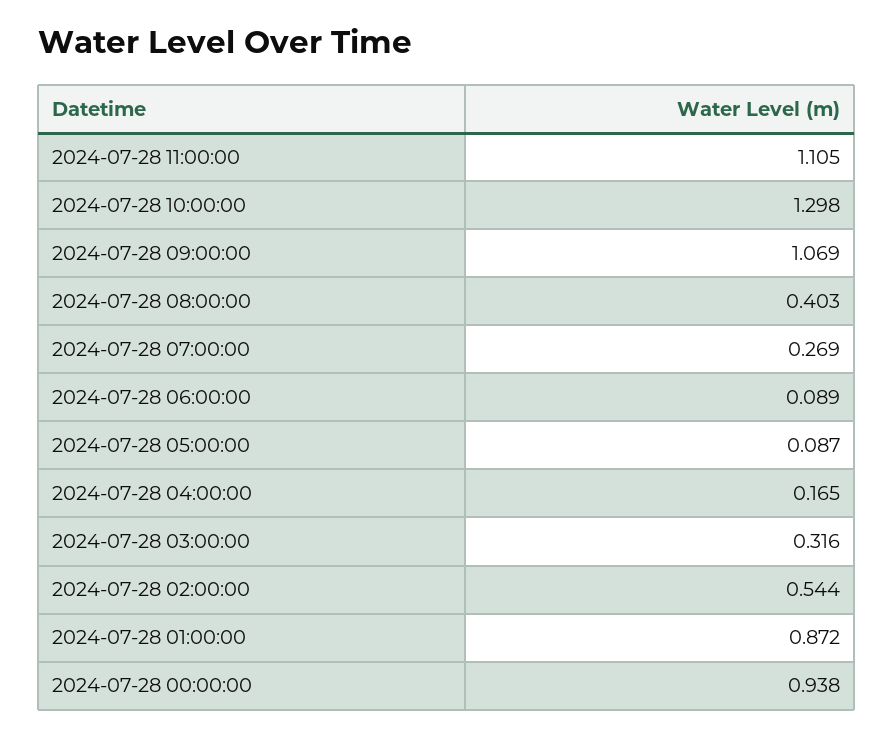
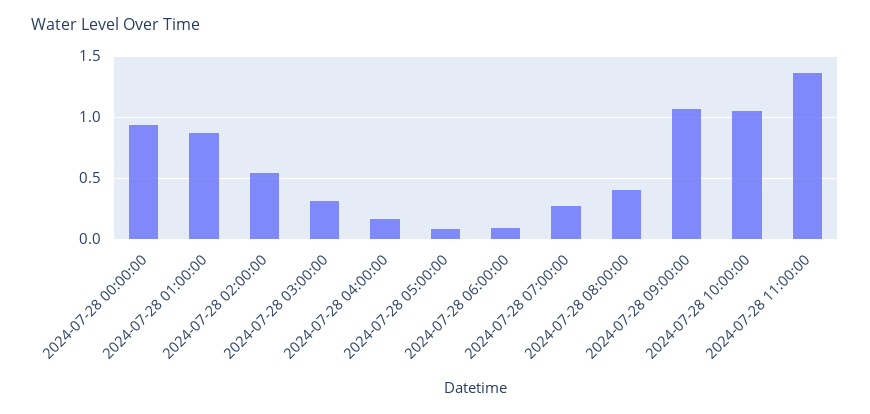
  {
-   "2024-07-28 11:00:00": 1.105,
+   "2024-07-28 11:00:00": 1.35,
-   "2024-07-28 10:00:00": 1.298,
+   "2024-07-28 10:00:00": 1.05,
    "2024-07-28 09:00:00": 1.069,
    "2024-07-28 08:00:00": 0.403,
    "2024-07-28 07:00:00": 0.269,
    "2024-07-28 06:00:00": 0.089,
    "2024-07-28 05:00:00": 0.087,
    "2024-07-28 04:00:00": 0.165,
    "2024-07-28 03:00:00": 0.316,
    "2024-07-28 02:00:00": 0.544,
    "2024-07-28 01:00:00": 0.872,
    "2024-07-28 00:00:00": 0.938
  }

